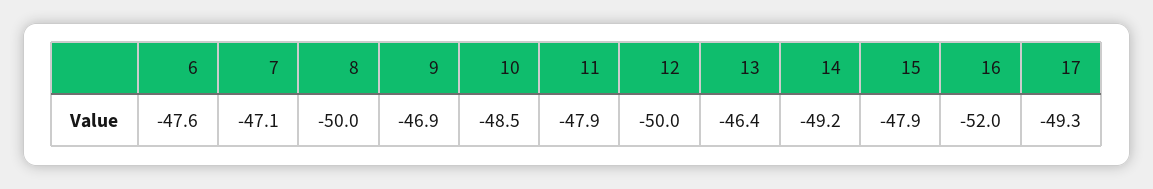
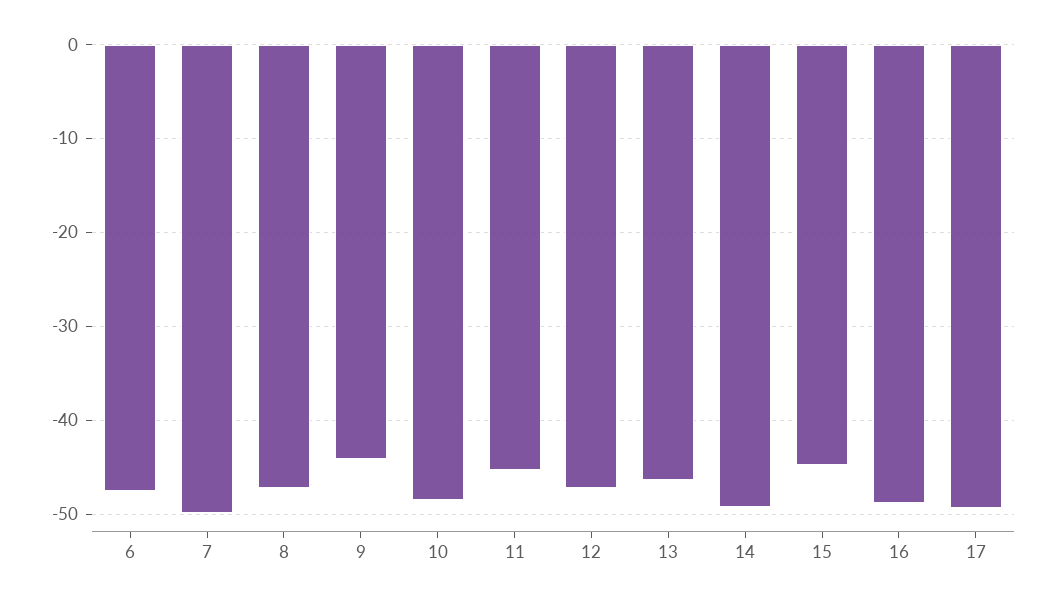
  {
    "6": -47.6,
-   "7": -47.1,
+   "7": -50,
-   "8": -50,
+   "8": -47,
-   "9": -46.9,
+   "9": -44,
    "10": -48.5,
-   "11": -47.9,
+   "11": -45,
-   "12": -50,
+   "12": -47,
    "13": -46.4,
    "14": -49.2,
-   "15": -47.9,
+   "15": -45,
-   "16": -52,
+   "16": -49,
    "17": -49.3
  }

